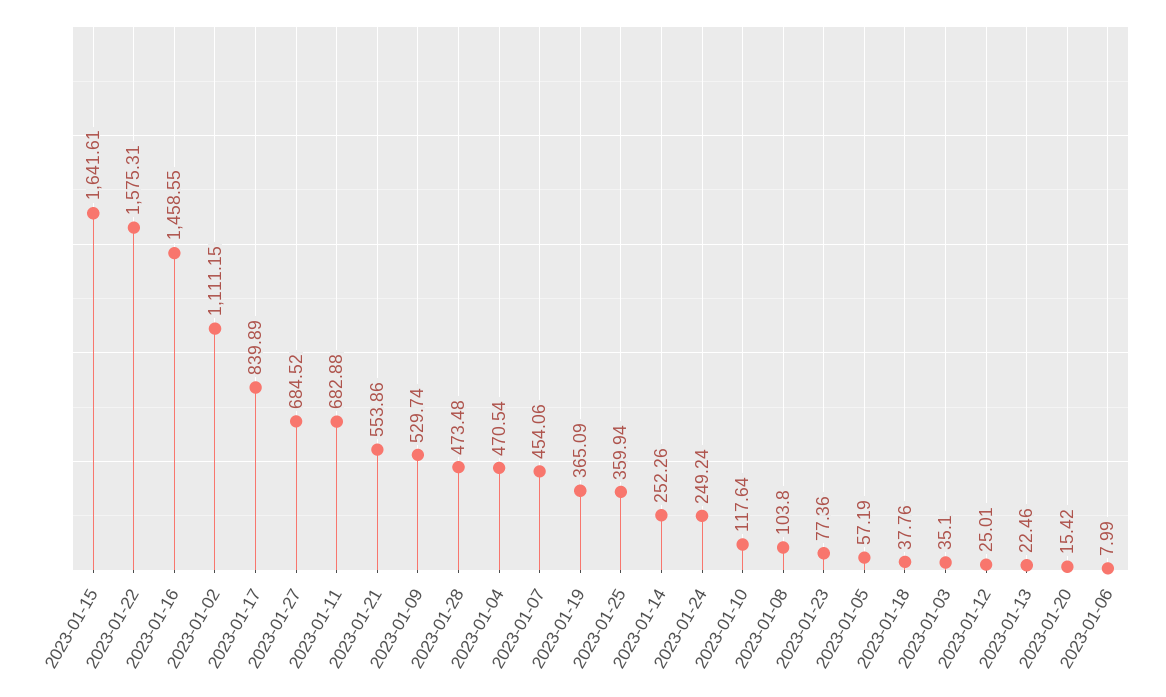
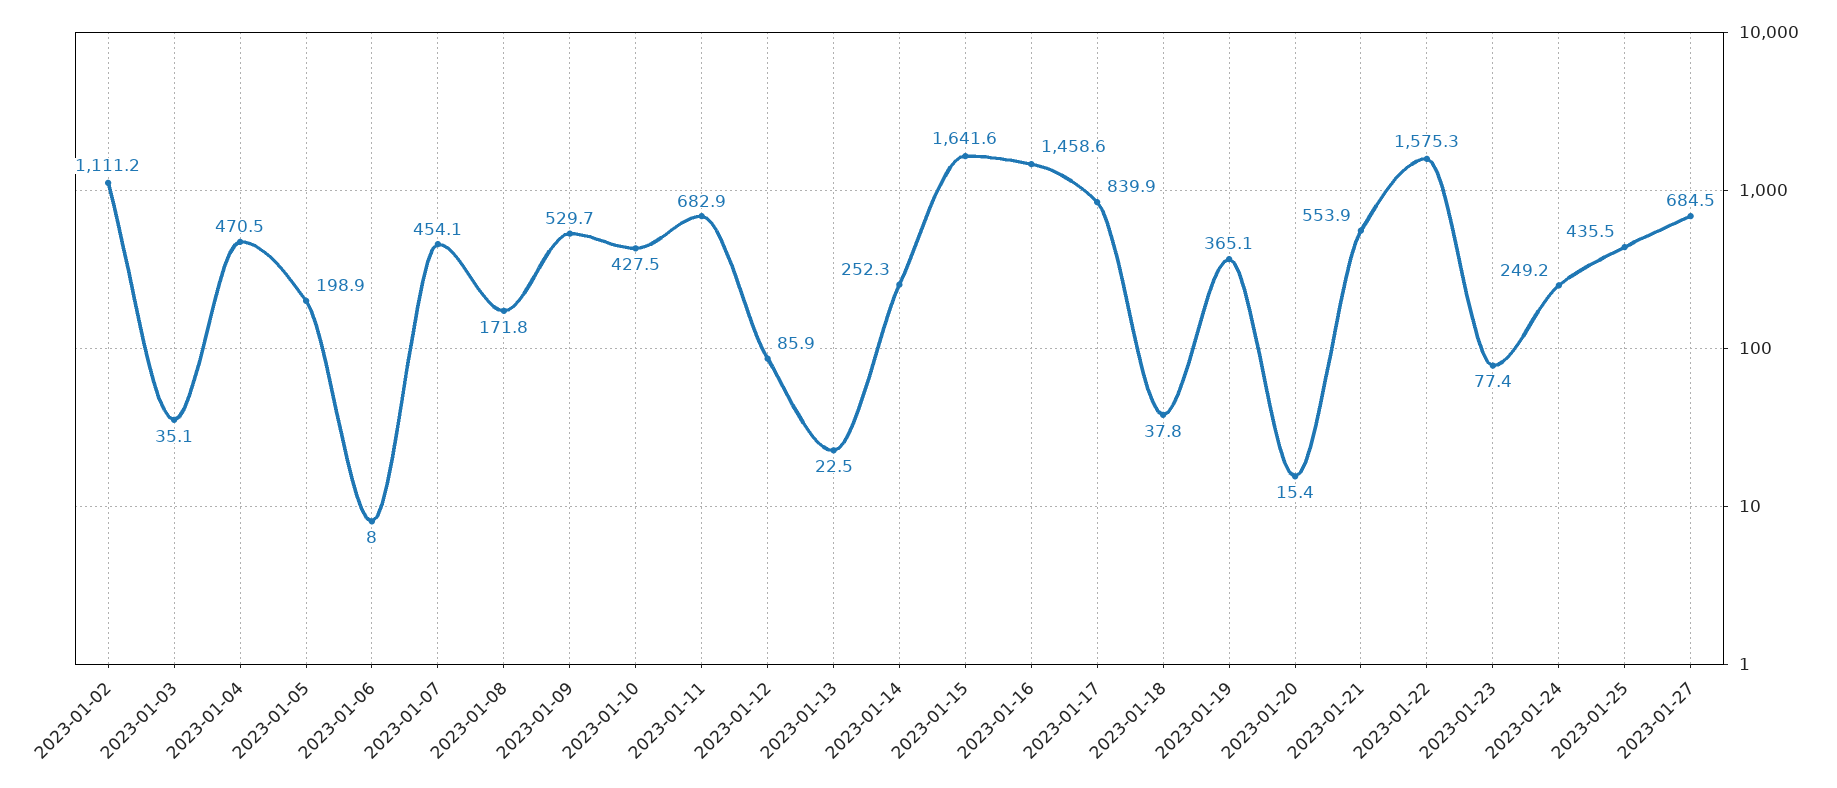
  {
    "2023-01-15": 1641.61,
    "2023-01-22": 1575.31,
    "2023-01-16": 1458.55,
    "2023-01-02": 1111.15,
    "2023-01-17": 839.89,
    "2023-01-27": 684.52,
    "2023-01-11": 682.88,
    "2023-01-21": 553.86,
    "2023-01-09": 529.74,
-   "2023-01-28": 473.48,
    "2023-01-04": 470.54,
    "2023-01-07": 454.06,
    "2023-01-19": 365.09,
-   "2023-01-25": 359.94,
+   "2023-01-25": 435.5,
    "2023-01-14": 252.26,
    "2023-01-24": 249.24,
-   "2023-01-10": 117.64,
+   "2023-01-10": 427.5,
-   "2023-01-08": 103.8,
+   "2023-01-08": 171.8,
    "2023-01-23": 77.36,
-   "2023-01-05": 57.19,
+   "2023-01-05": 198.9,
    "2023-01-18": 37.76,
    "2023-01-03": 35.1,
-   "2023-01-12": 25.01,
+   "2023-01-12": 85.9,
    "2023-01-13": 22.46,
    "2023-01-20": 15.42,
    "2023-01-06": 7.99
  }

